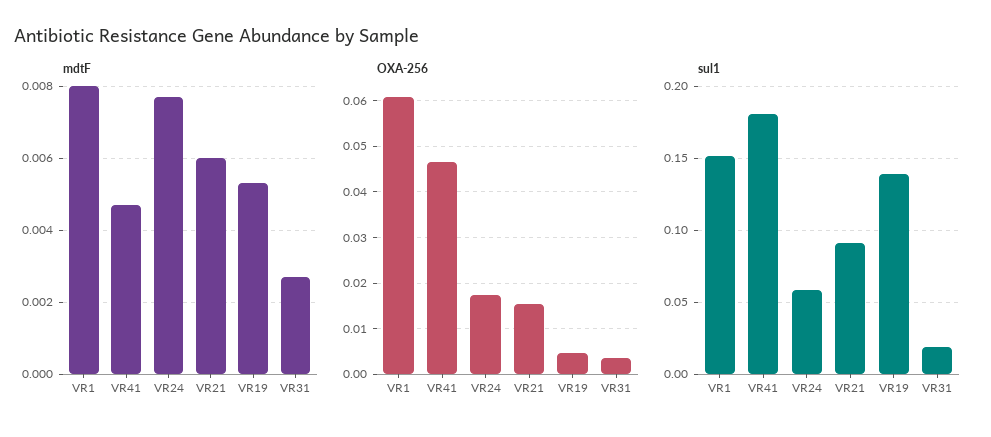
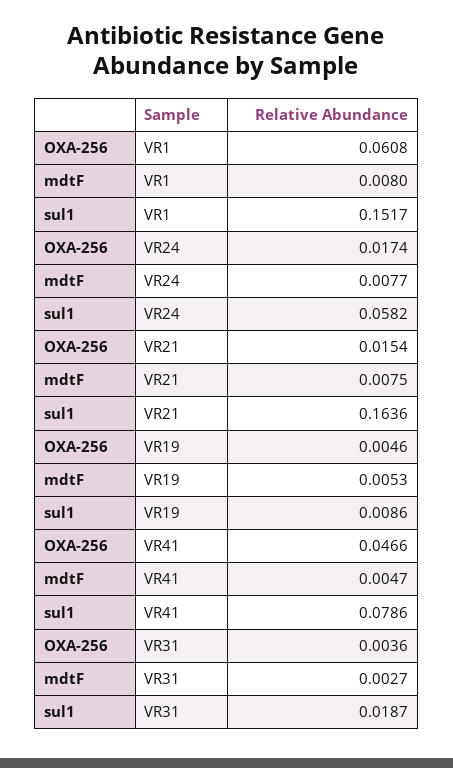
  {
    "mdtF": {
      "VR1": 0.008,
      "VR41": 0.0047,
      "VR24": 0.0077,
-     "VR21": 0.006,
+     "VR21": 0.0075,
      "VR19": 0.0053,
      "VR31": 0.0027
    },
    "OXA-256": {
      "VR1": 0.0608,
      "VR41": 0.0466,
      "VR24": 0.0174,
      "VR21": 0.0154,
      "VR19": 0.0046,
      "VR31": 0.0036
    },
    "sul1": {
      "VR1": 0.1517,
-     "VR41": 0.18,
+     "VR41": 0.0786,
      "VR24": 0.0582,
-     "VR21": 0.09,
+     "VR21": 0.1636,
-     "VR19": 0.14,
+     "VR19": 0.0086,
      "VR31": 0.0187
    }
  }

